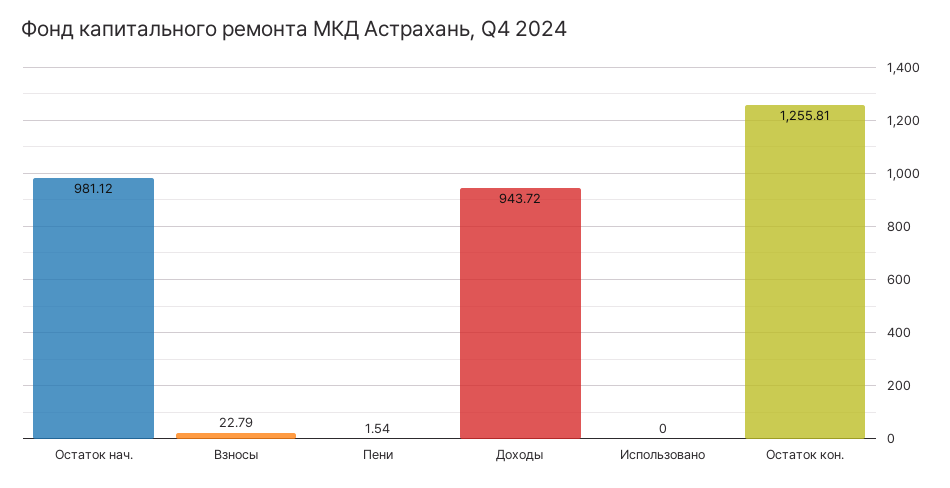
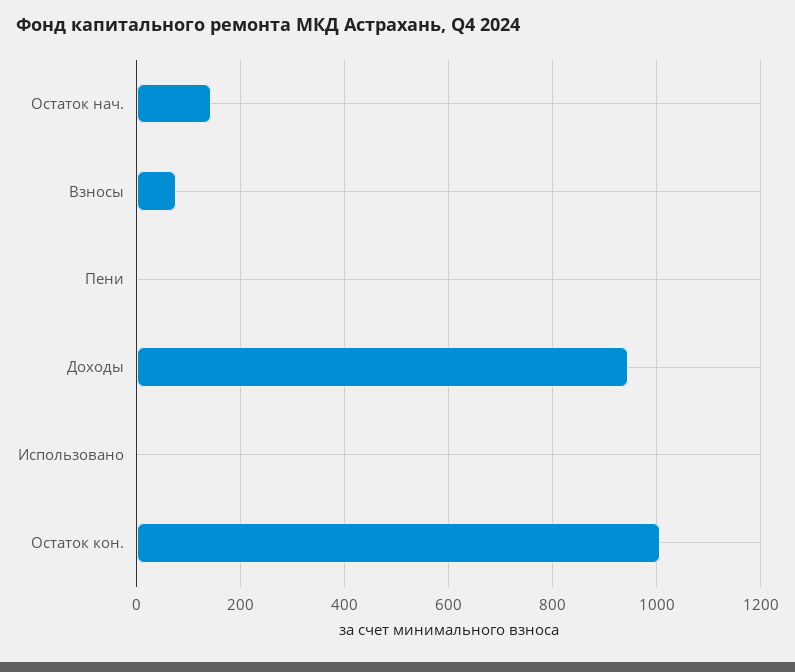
  {
-   "Остаток нач.": 981.12,
+   "Остаток нач.": 140,
-   "Взносы": 22.79,
+   "Взносы": 80,
    "Пени": 1.54,
    "Доходы": 943.72,
    "Использовано": 0,
-   "Остаток кон.": 1255.81
+   "Остаток кон.": 1000
  }

